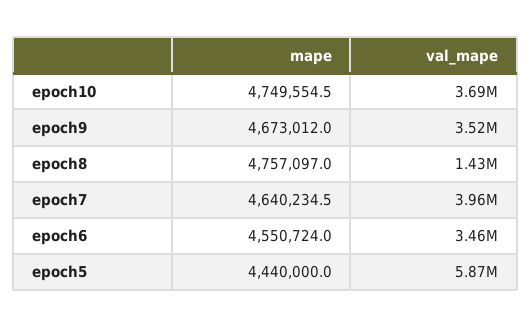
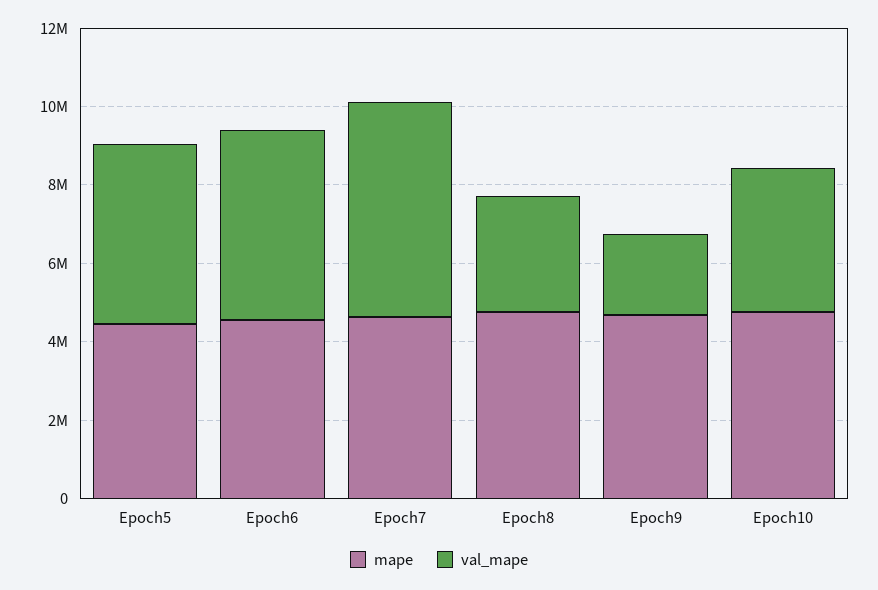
  {
    "mape": {
      "epoch10": 4749554.5,
      "epoch9": 4673012,
      "epoch8": 4757097,
      "epoch7": 4640234.5,
      "epoch6": 4550724,
      "epoch5": 4440000
    },
    "val_mape": {
      "epoch10": 3690000,
-     "epoch9": 3520000,
+     "epoch9": 2000000,
-     "epoch8": 1430000,
+     "epoch8": 3000000,
-     "epoch7": 3960000,
+     "epoch7": 5500000,
-     "epoch6": 3460000,
+     "epoch6": 5000000,
-     "epoch5": 5870000
+     "epoch5": 4500000
    }
  }

